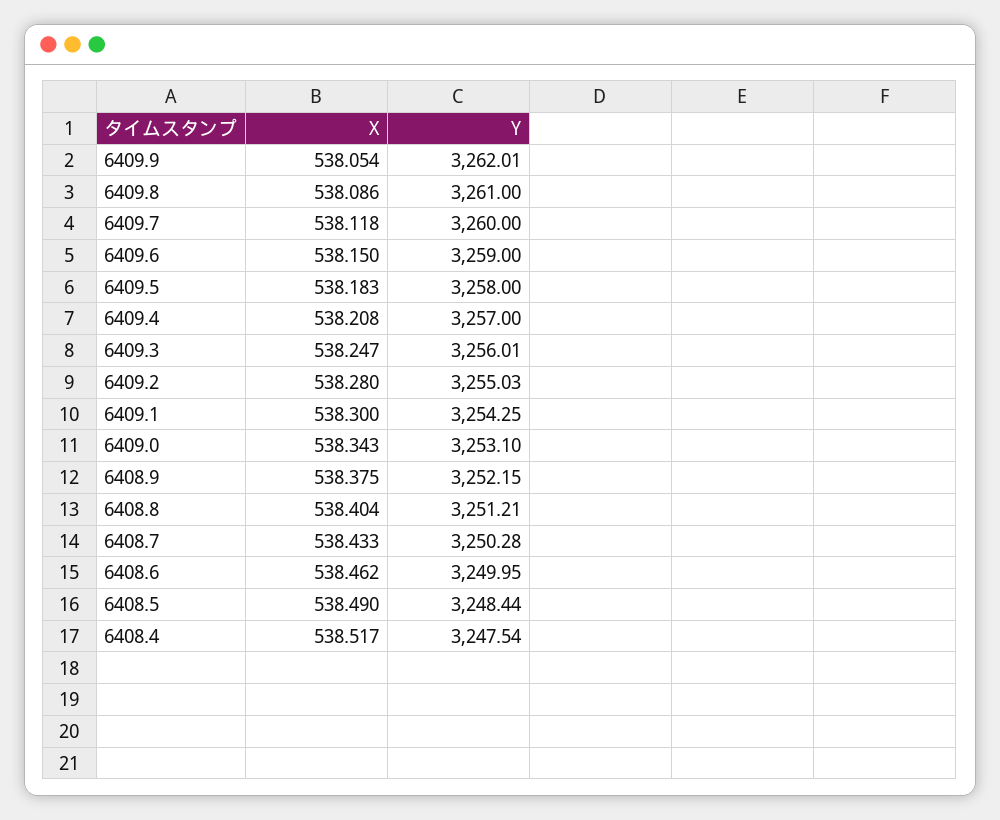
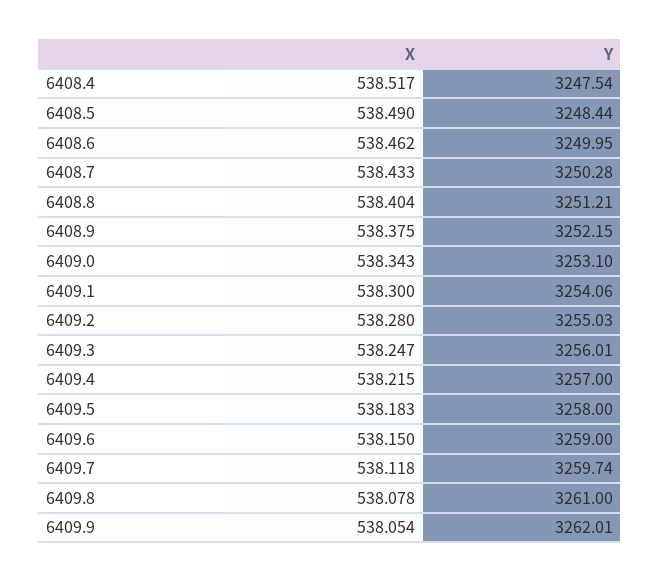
  {
    "X": {
      "6409.9": 538.054,
-     "6409.8": 538.086,
+     "6409.8": 538.078,
      "6409.7": 538.118,
      "6409.6": 538.15,
      "6409.5": 538.183,
-     "6409.4": 538.208,
+     "6409.4": 538.215,
      "6409.3": 538.247,
      "6409.2": 538.28,
      "6409.1": 538.3,
      "6409.0": 538.343,
      "6408.9": 538.375,
      "6408.8": 538.404,
      "6408.7": 538.433,
      "6408.6": 538.462,
      "6408.5": 538.49,
      "6408.4": 538.517
    },
    "Y": {
      "6409.9": 3262.01,
      "6409.8": 3261,
-     "6409.7": 3260,
+     "6409.7": 3259.74,
      "6409.6": 3259,
      "6409.5": 3258,
      "6409.4": 3257,
      "6409.3": 3256.01,
      "6409.2": 3255.03,
-     "6409.1": 3254.25,
+     "6409.1": 3254.06,
      "6409.0": 3253.1,
      "6408.9": 3252.15,
      "6408.8": 3251.21,
      "6408.7": 3250.28,
      "6408.6": 3249.95,
      "6408.5": 3248.44,
      "6408.4": 3247.54
    }
  }

